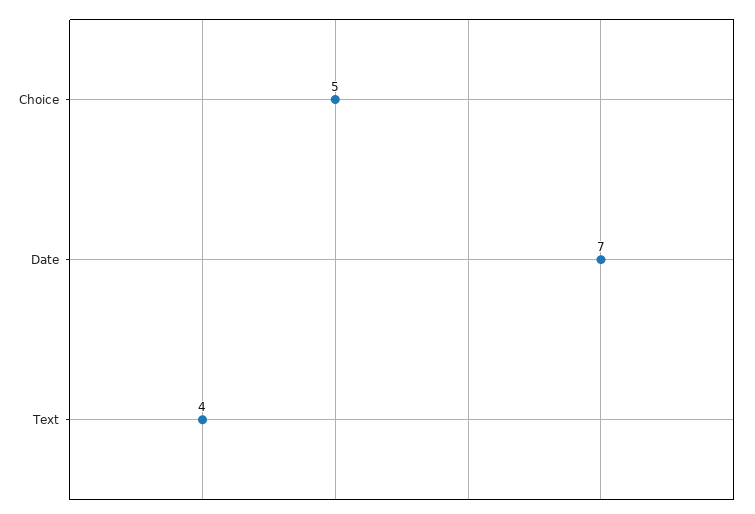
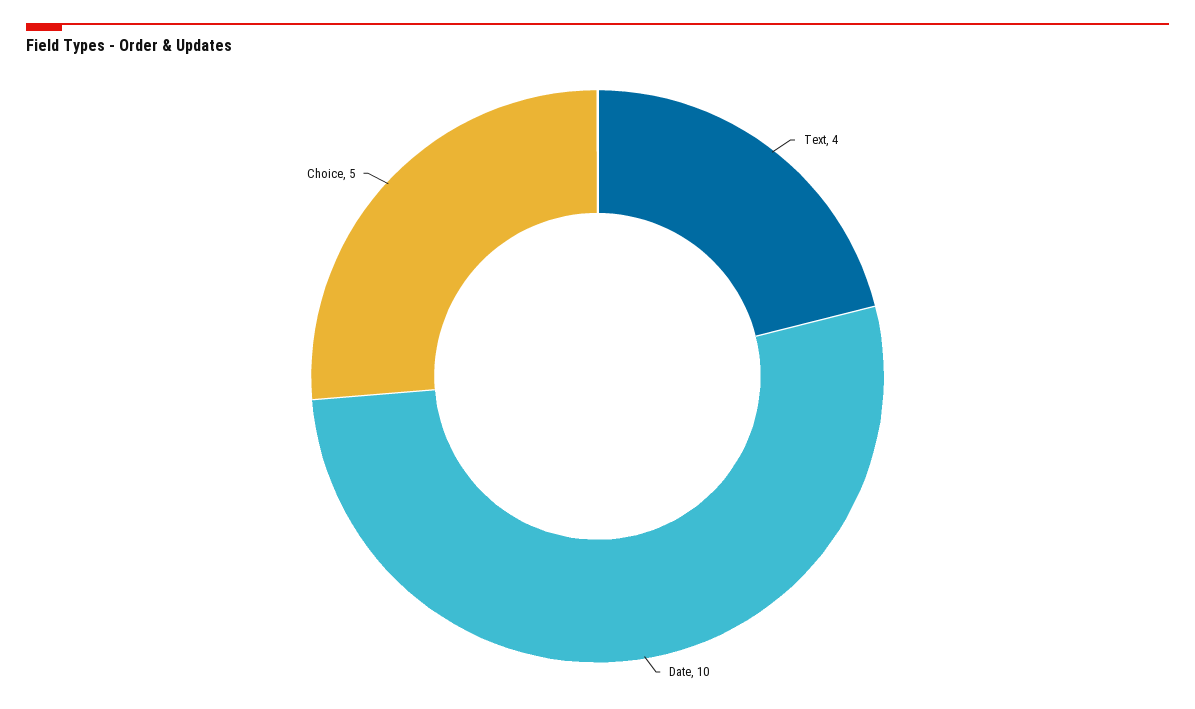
  {
    "Choice": 5,
-   "Date": 7,
+   "Date": 10,
    "Text": 4
  }

